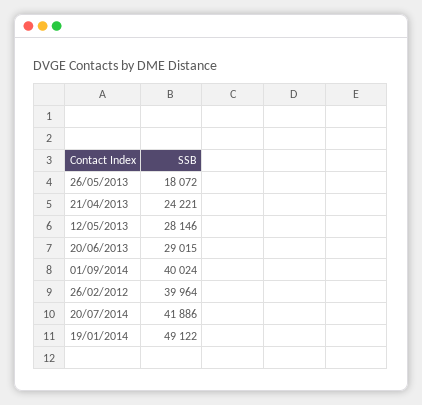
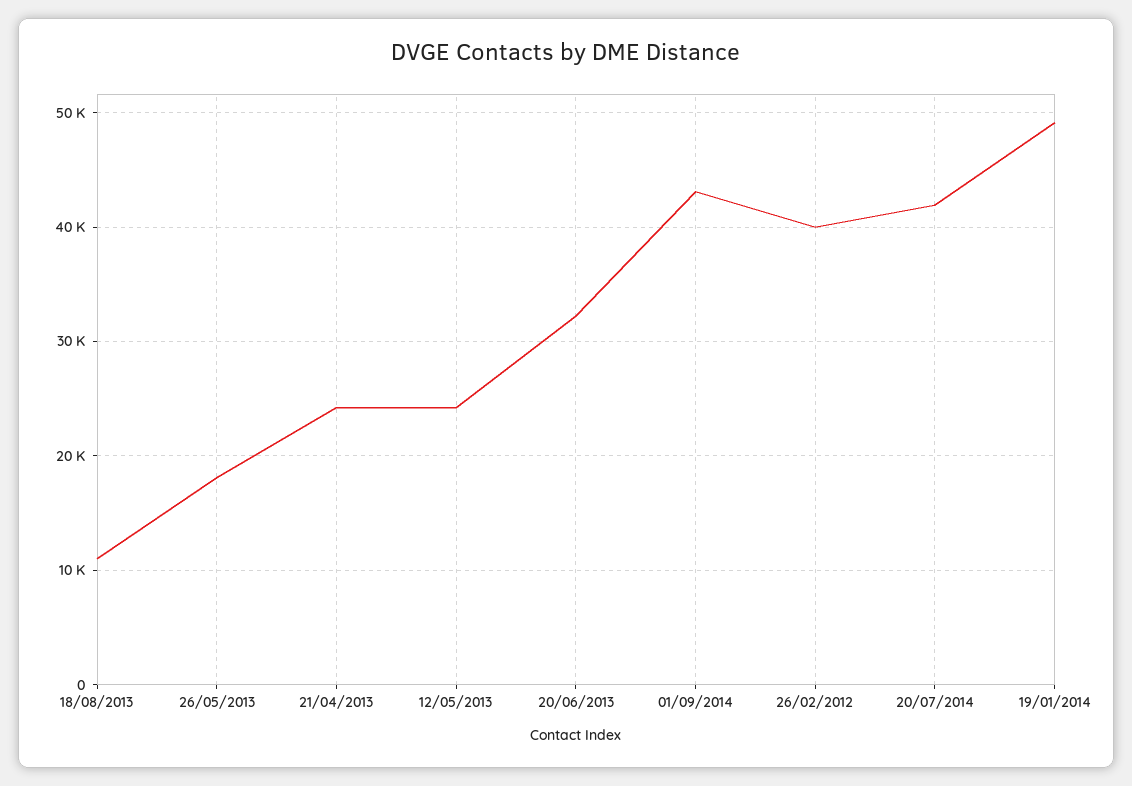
  {
    "26/05/2013": 18072,
    "21/04/2013": 24221,
-   "12/05/2013": 28146,
+   "12/05/2013": 24000,
-   "20/06/2013": 29015,
+   "20/06/2013": 32000,
-   "01/09/2014": 40024,
+   "01/09/2014": 43000,
    "26/02/2012": 39964,
    "20/07/2014": 41886,
-   "19/01/2014": 49122
+   "19/01/2014": 49122,
+   "18/08/2013": 11000
  }

